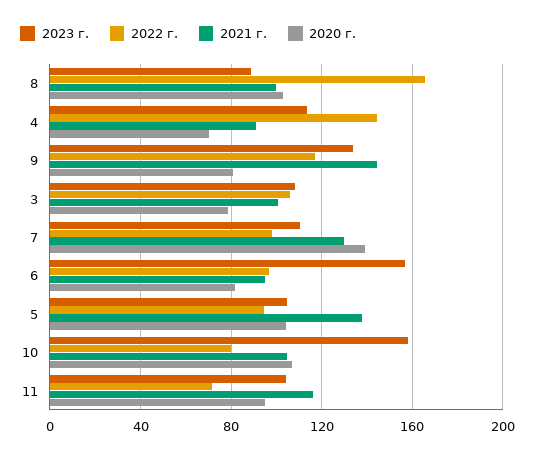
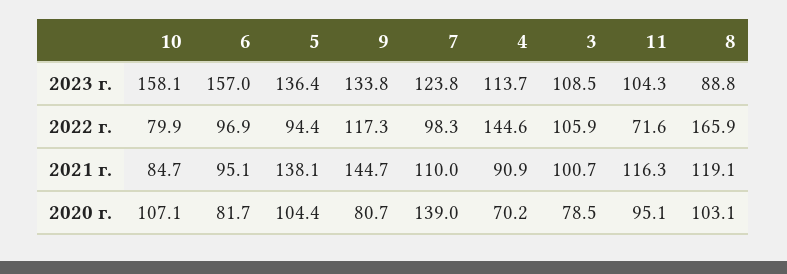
  {
    "2023 г.": {
      "8": 88.8,
      "4": 113.7,
      "9": 133.8,
      "3": 108.5,
-     "7": 110,
+     "7": 123.8,
      "6": 157,
-     "5": 105,
+     "5": 136.4,
      "10": 158.1,
      "11": 104.3
    },
    "2022 г.": {
      "8": 165.9,
      "4": 144.6,
      "9": 117.3,
      "3": 105.9,
      "7": 98.3,
      "6": 96.9,
      "5": 94.4,
      "10": 79.9,
      "11": 71.6
    },
    "2021 г.": {
-     "8": 100,
+     "8": 119.1,
      "4": 90.9,
      "9": 144.7,
      "3": 100.7,
-     "7": 130,
+     "7": 110,
      "6": 95.1,
      "5": 138.1,
-     "10": 105,
+     "10": 84.7,
      "11": 116.3
    },
    "2020 г.": {
      "8": 103.1,
      "4": 70.2,
      "9": 80.7,
      "3": 78.5,
      "7": 139,
      "6": 81.7,
      "5": 104.4,
      "10": 107.1,
      "11": 95.1
    }
  }

